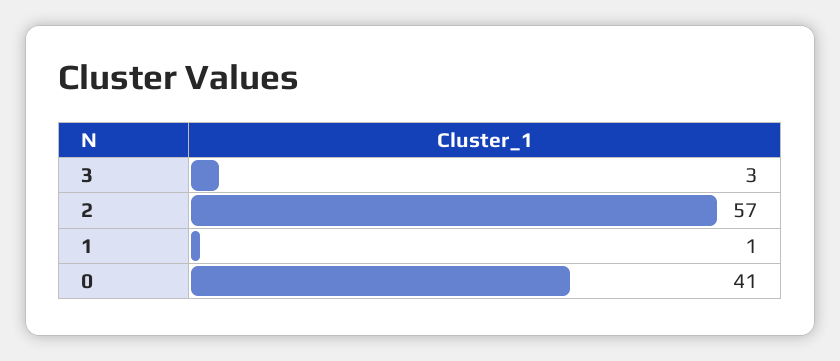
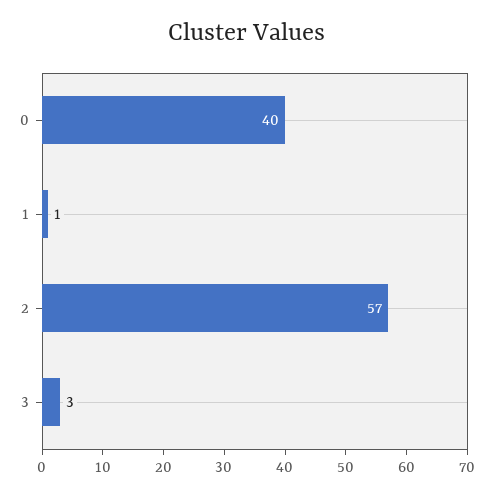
  {
    "3": 3,
    "2": 57,
    "1": 1,
-   "0": 41
+   "0": 40
  }

